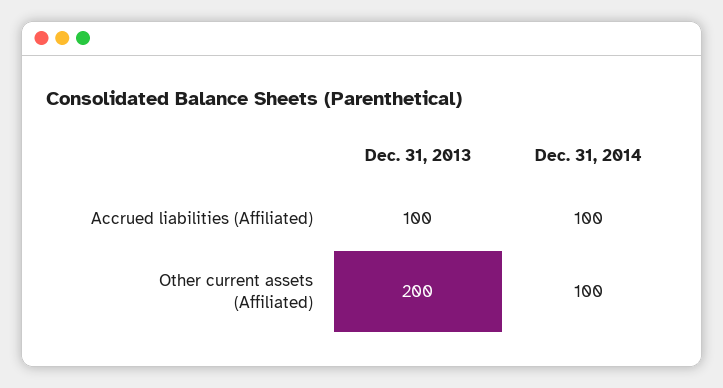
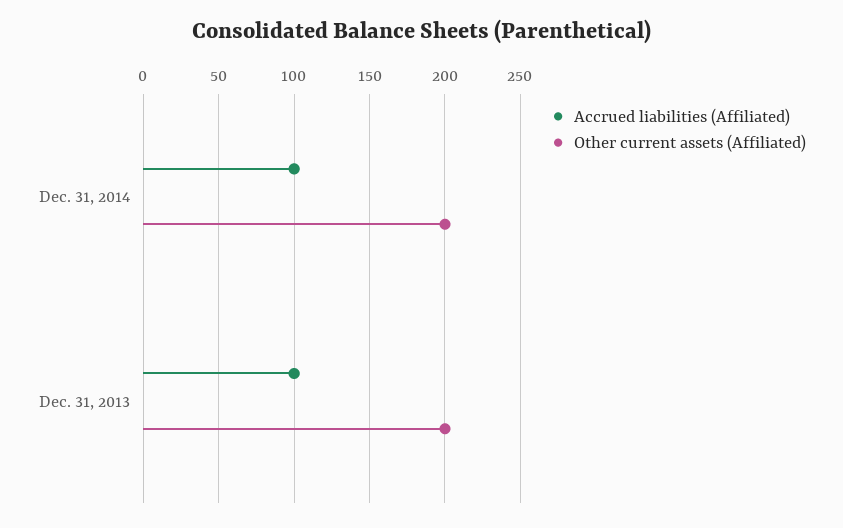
  {
    "Accrued liabilities (Affiliated)": {
      "Dec. 31, 2013": 100,
      "Dec. 31, 2014": 100
    },
    "Other current assets (Affiliated)": {
      "Dec. 31, 2013": 200,
-     "Dec. 31, 2014": 100
+     "Dec. 31, 2014": 200
    }
  }

